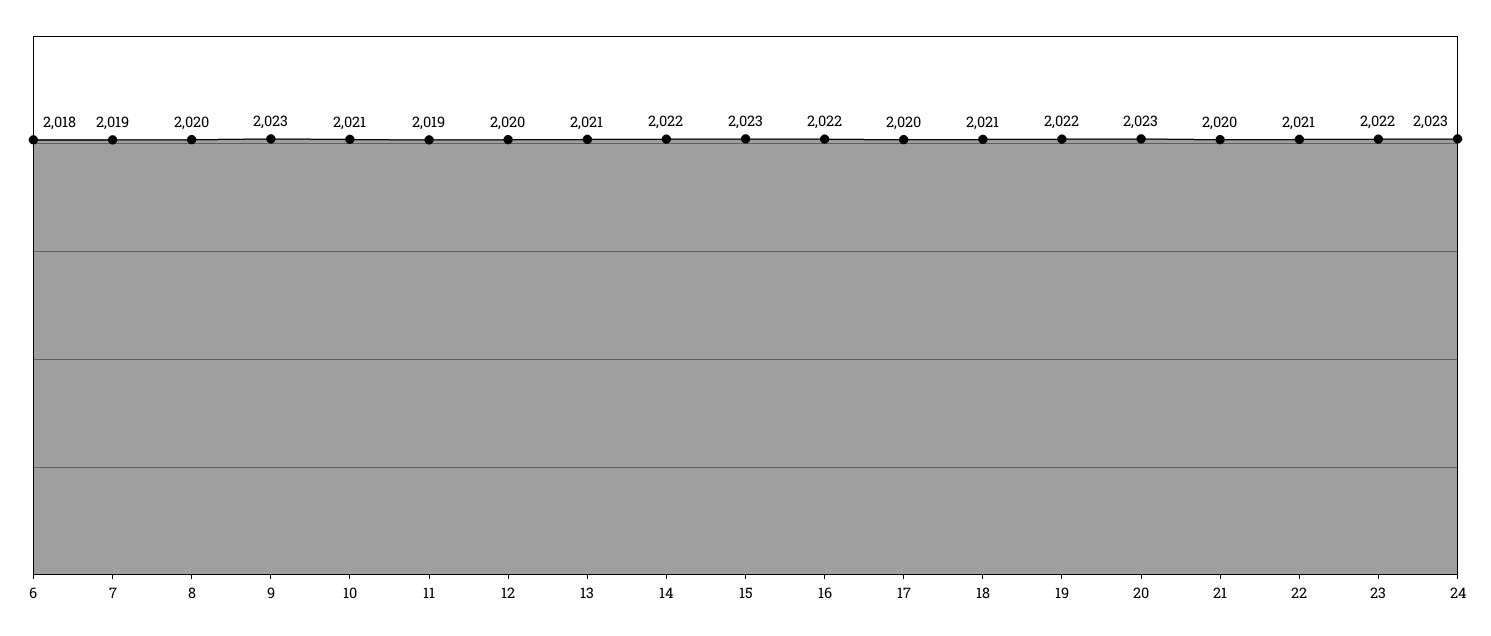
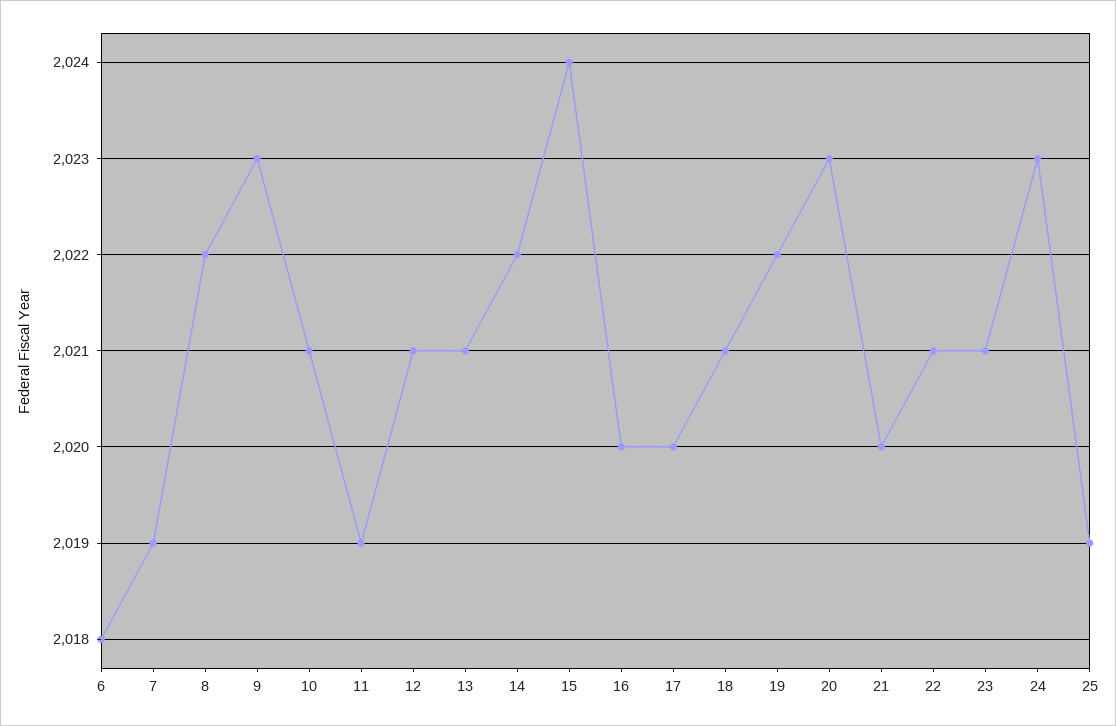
  {
    "6": 2018,
    "7": 2019,
-   "8": 2020,
+   "8": 2022,
    "9": 2023,
    "10": 2021,
    "11": 2019,
-   "12": 2020,
+   "12": 2021,
    "13": 2021,
    "14": 2022,
-   "15": 2023,
+   "15": 2024,
-   "16": 2022,
+   "16": 2020,
    "17": 2020,
    "18": 2021,
    "19": 2022,
    "20": 2023,
    "21": 2020,
    "22": 2021,
-   "23": 2022,
+   "23": 2021,
-   "24": 2023
+   "24": 2023,
+   "25": 2019
  }

